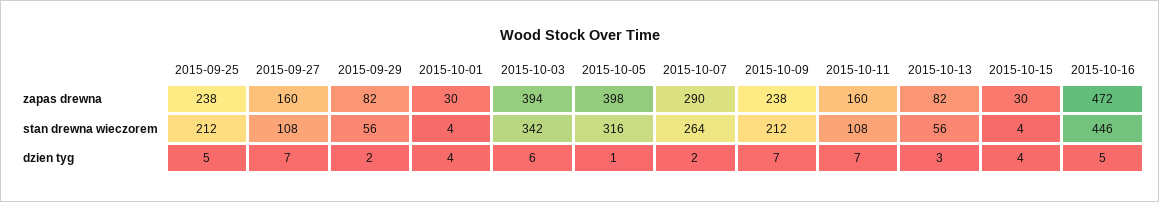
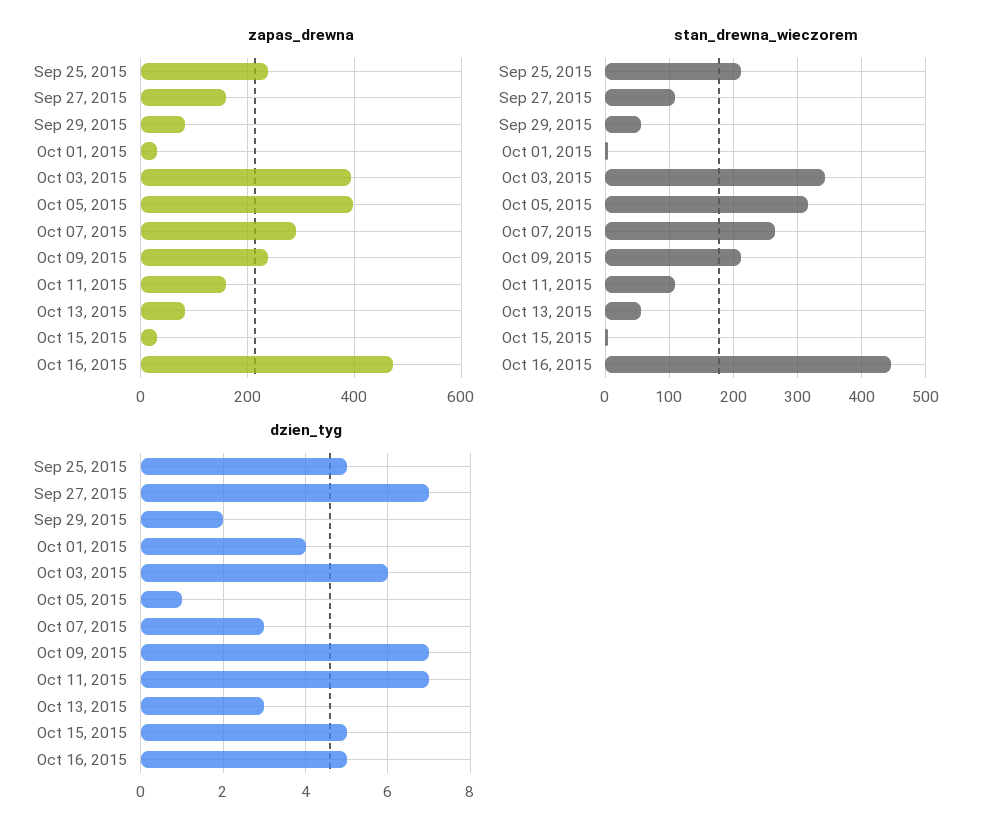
  {
    "zapas drewna": {
      "2015-09-25": 238,
      "2015-09-27": 160,
      "2015-09-29": 82,
      "2015-10-01": 30,
      "2015-10-03": 394,
      "2015-10-05": 398,
      "2015-10-07": 290,
      "2015-10-09": 238,
      "2015-10-11": 160,
      "2015-10-13": 82,
      "2015-10-15": 30,
      "2015-10-16": 472
    },
    "stan drewna wieczorem": {
      "2015-09-25": 212,
      "2015-09-27": 108,
      "2015-09-29": 56,
      "2015-10-01": 4,
      "2015-10-03": 342,
      "2015-10-05": 316,
      "2015-10-07": 264,
      "2015-10-09": 212,
      "2015-10-11": 108,
      "2015-10-13": 56,
      "2015-10-15": 4,
      "2015-10-16": 446
    },
    "dzien tyg": {
      "2015-09-25": 5,
      "2015-09-27": 7,
      "2015-09-29": 2,
      "2015-10-01": 4,
      "2015-10-03": 6,
      "2015-10-05": 1,
-     "2015-10-07": 2,
+     "2015-10-07": 3,
      "2015-10-09": 7,
      "2015-10-11": 7,
      "2015-10-13": 3,
-     "2015-10-15": 4,
+     "2015-10-15": 5,
      "2015-10-16": 5
    }
  }

